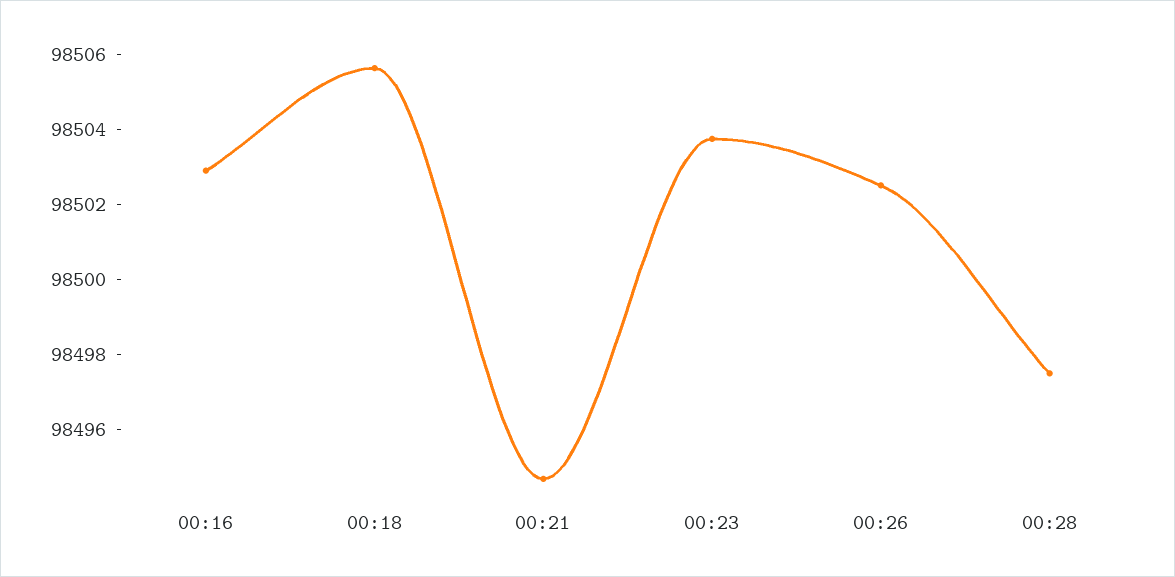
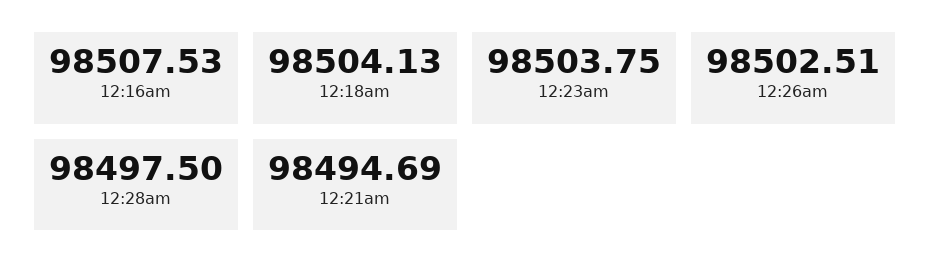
  {
-   "00:16": 98503,
+   "00:16": 98507.53,
-   "00:18": 98505.5,
+   "00:18": 98504.13,
    "00:21": 98494.69,
    "00:23": 98503.75,
    "00:26": 98502.51,
    "00:28": 98497.5
  }

